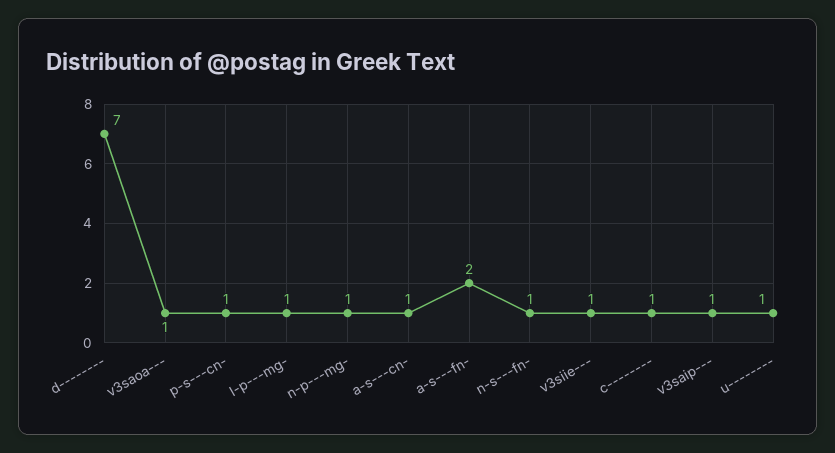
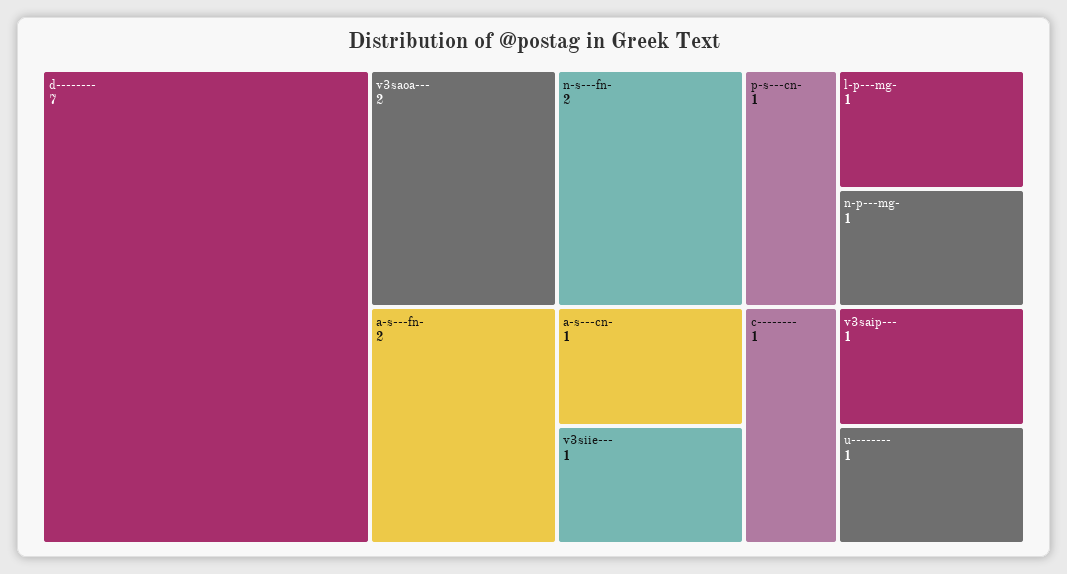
  {
    "d--------": 7,
-   "v3saoa---": 1,
+   "v3saoa---": 2,
    "p-s---cn-": 1,
    "l-p---mg-": 1,
    "n-p---mg-": 1,
    "a-s---cn-": 1,
    "a-s---fn-": 2,
-   "n-s---fn-": 1,
+   "n-s---fn-": 2,
    "v3siie---": 1,
    "c--------": 1,
    "v3saip---": 1,
    "u--------": 1
  }

